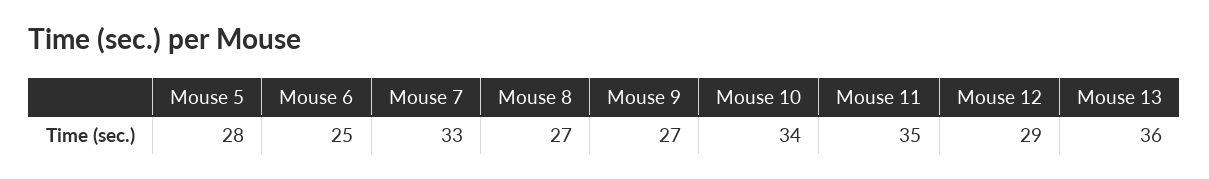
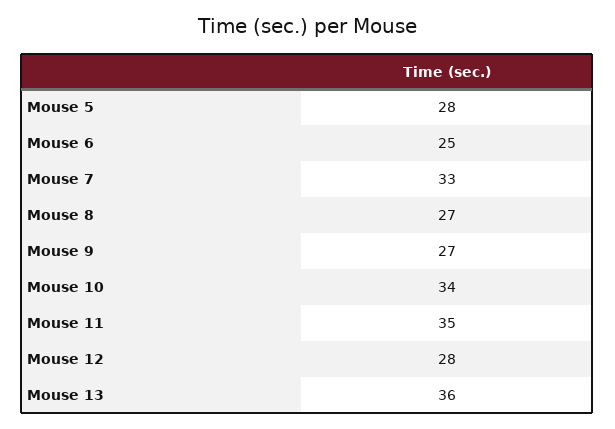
  {
    "Mouse 5": 28,
    "Mouse 6": 25,
    "Mouse 7": 33,
    "Mouse 8": 27,
    "Mouse 9": 27,
    "Mouse 10": 34,
    "Mouse 11": 35,
-   "Mouse 12": 29,
+   "Mouse 12": 28,
    "Mouse 13": 36
  }

